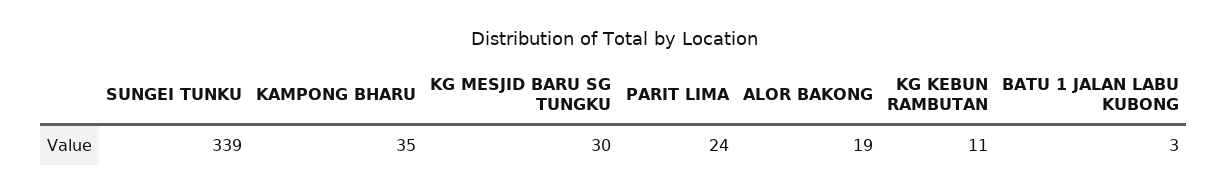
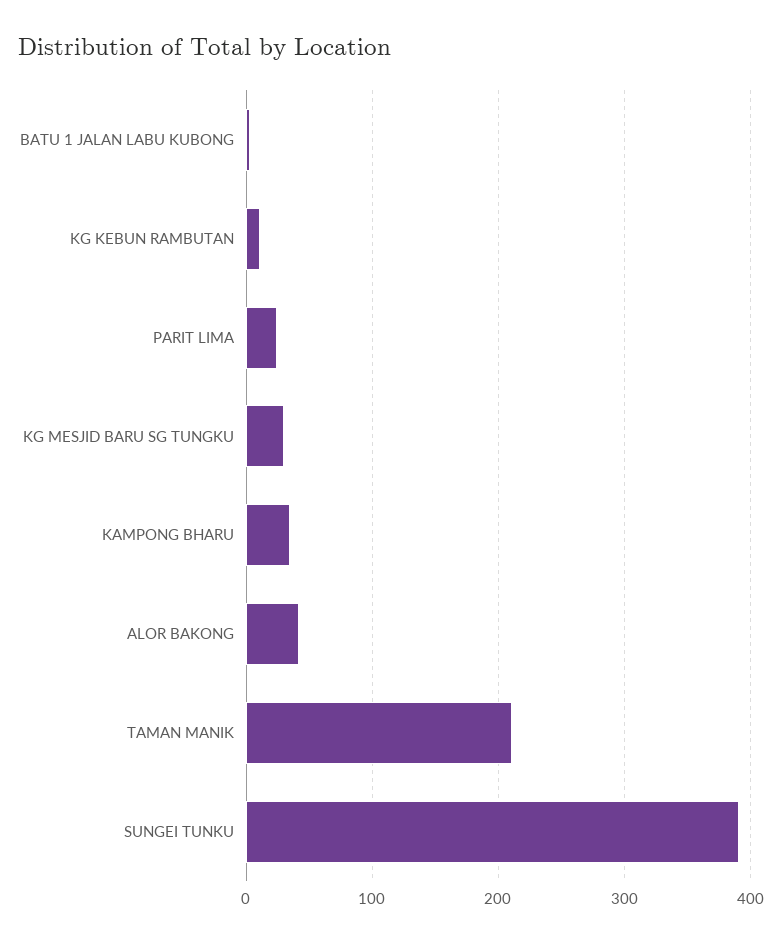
  {
-   "SUNGEI TUNKU": 339,
+   "SUNGEI TUNKU": 390,
    "KAMPONG BHARU": 35,
    "KG MESJID BARU SG TUNGKU": 30,
    "PARIT LIMA": 24,
-   "ALOR BAKONG": 19,
+   "ALOR BAKONG": 40,
    "KG KEBUN RAMBUTAN": 11,
-   "BATU 1 JALAN LABU KUBONG": 3
+   "BATU 1 JALAN LABU KUBONG": 3,
+   "TAMAN MANIK": 210
  }

